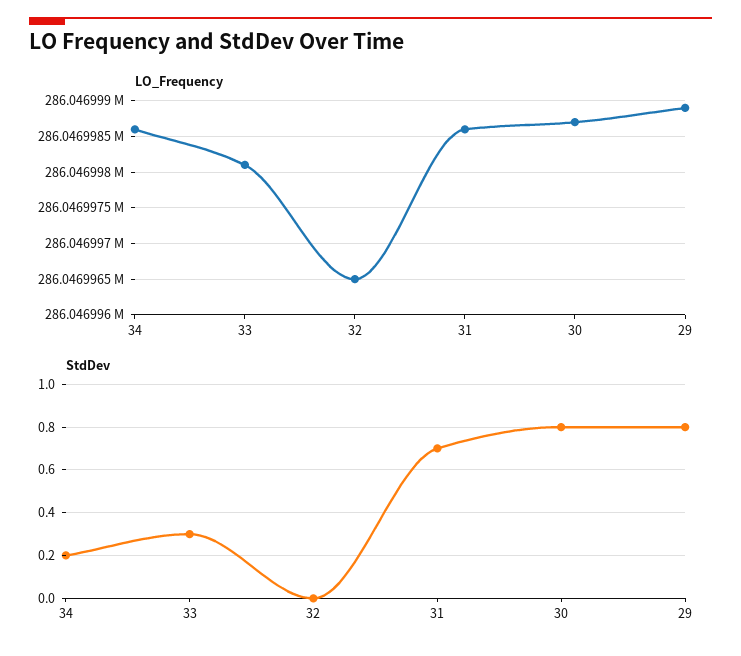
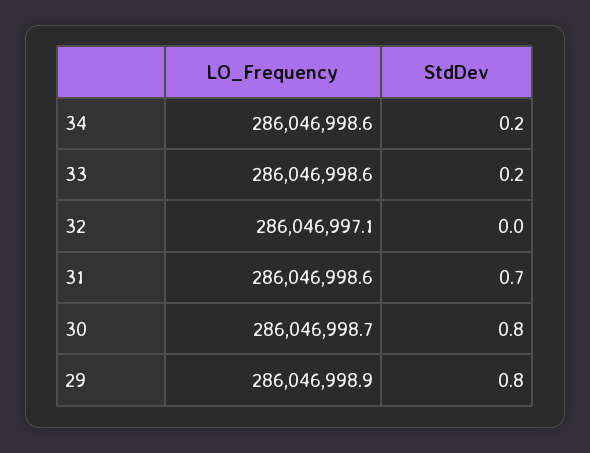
  {
    "LO_Frequency": {
      "34": 286046998.6,
-     "33": 286046998.1,
+     "33": 286046998.6,
-     "32": 286046996.5,
+     "32": 286046997.1,
      "31": 286046998.6,
      "30": 286046998.7,
      "29": 286046998.9
    },
    "StdDev": {
      "34": 0.2,
-     "33": 0.3,
+     "33": 0.2,
      "32": 0,
      "31": 0.7,
      "30": 0.8,
      "29": 0.8
    }
  }

